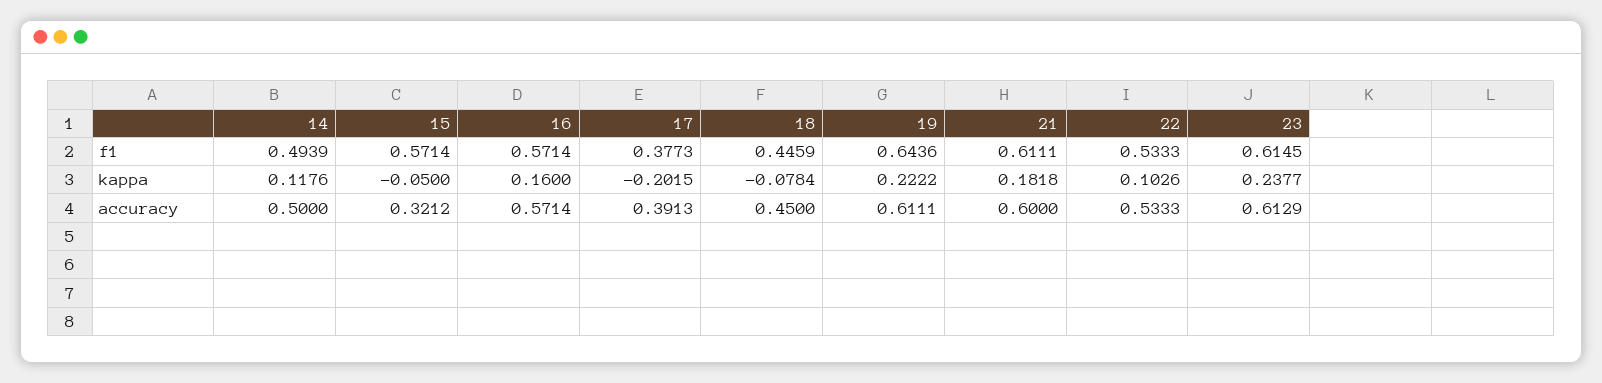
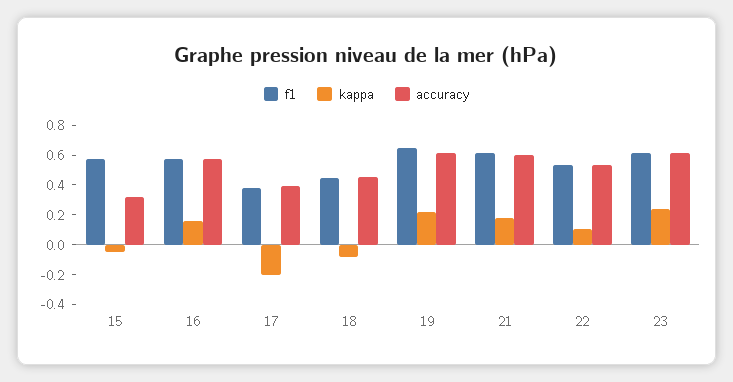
  {
    "f1": {
-     "14": 0.4939,
      "15": 0.5714,
      "16": 0.5714,
      "17": 0.3773,
      "18": 0.4459,
      "19": 0.6436,
      "21": 0.6111,
      "22": 0.5333,
      "23": 0.6145
    },
    "kappa": {
-     "14": 0.1176,
      "15": -0.05,
      "16": 0.16,
      "17": -0.2015,
      "18": -0.0784,
      "19": 0.2222,
      "21": 0.1818,
      "22": 0.1026,
      "23": 0.2377
    },
    "accuracy": {
-     "14": 0.5,
      "15": 0.3212,
      "16": 0.5714,
      "17": 0.3913,
      "18": 0.45,
      "19": 0.6111,
      "21": 0.6,
      "22": 0.5333,
      "23": 0.6129
    }
  }

